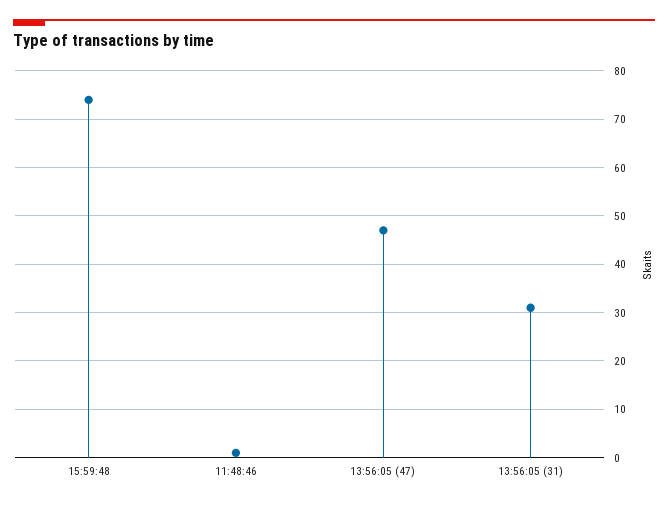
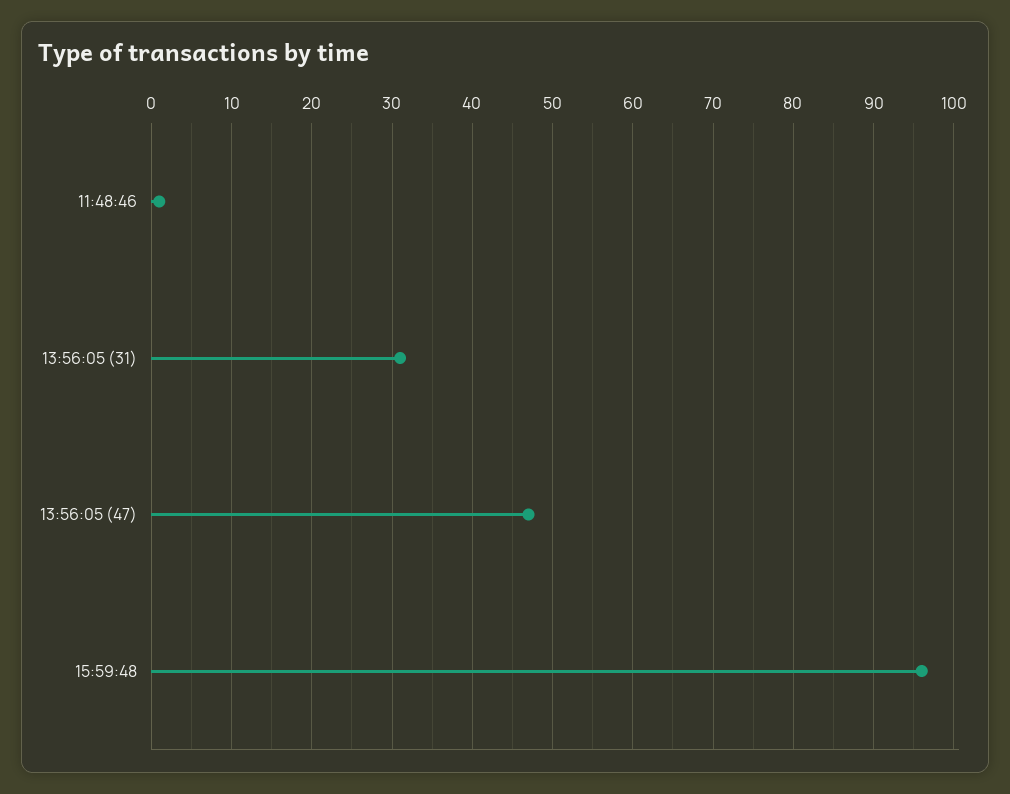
  {
-   "15:59:48": 75,
+   "15:59:48": 96,
    "11:48:46": 1,
    "13:56:05 (47)": 47,
    "13:56:05 (31)": 31
  }

